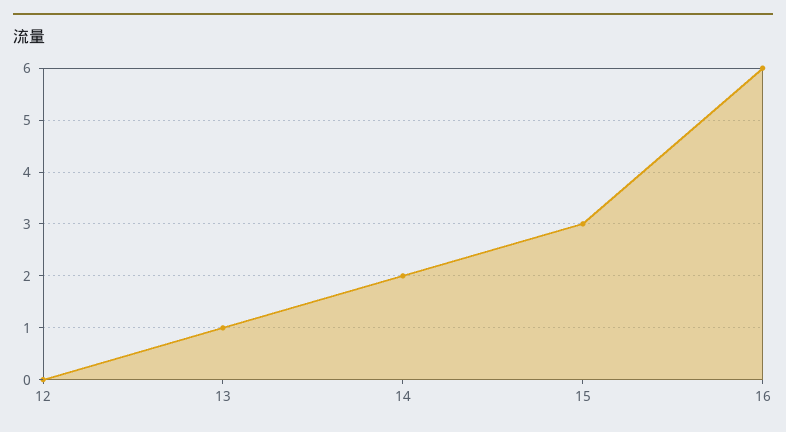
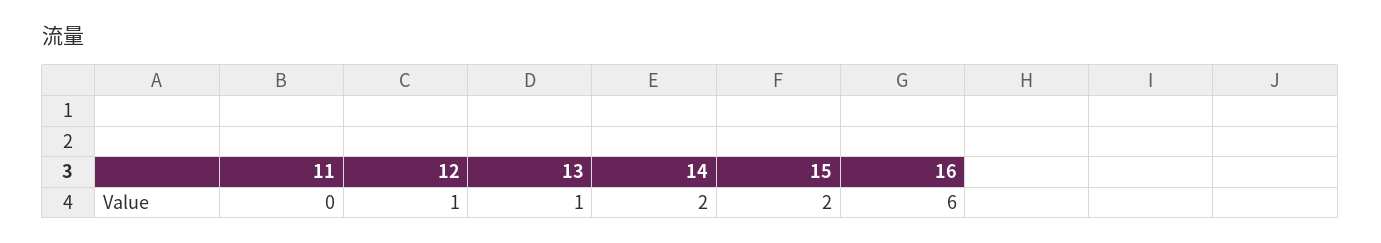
  {
-   "12": 0,
+   "12": 1,
    "13": 1,
    "14": 2,
-   "15": 3,
+   "15": 2,
-   "16": 6
+   "16": 6,
+   "11": 0
  }

